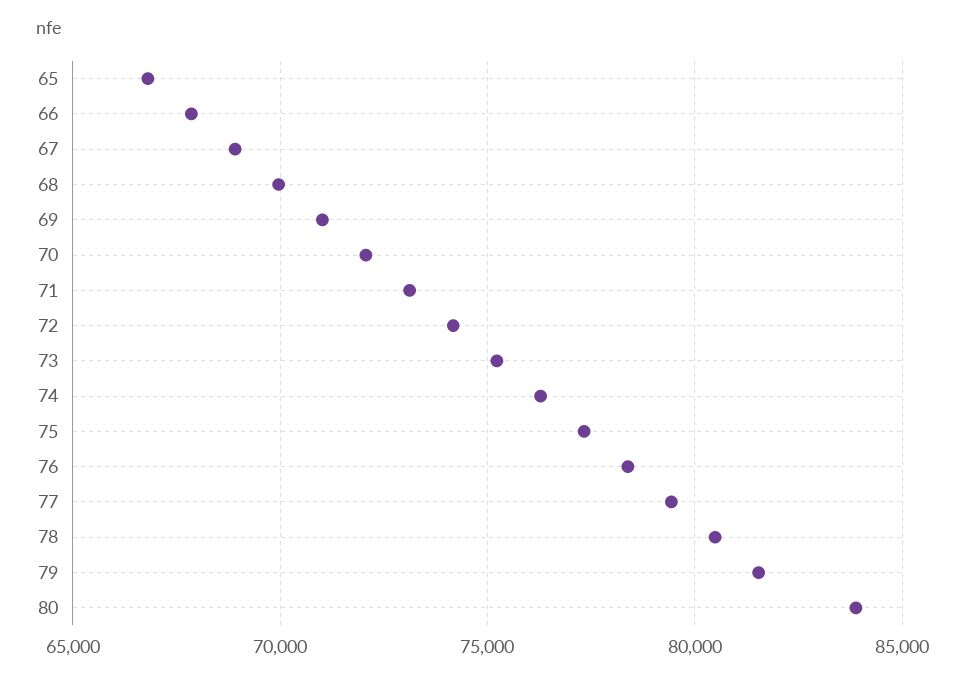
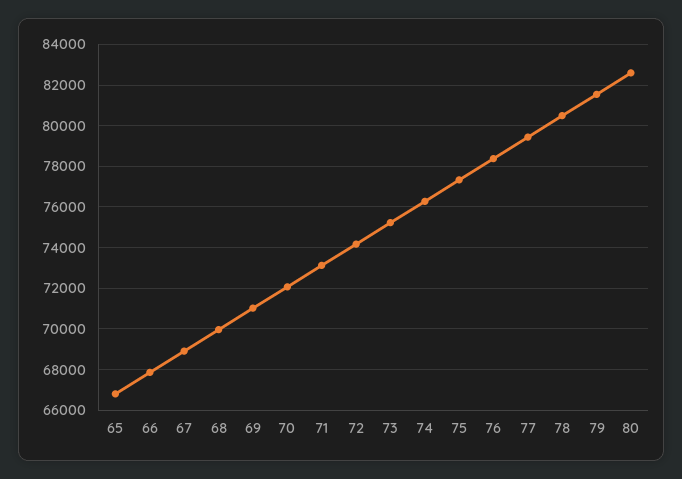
  {
    "65": 67000,
    "66": 68000,
    "67": 69000,
    "68": 70000,
    "69": 71000,
    "70": 72000,
    "71": 73000,
    "72": 74000,
    "73": 75000,
    "74": 76500,
    "75": 77500,
    "76": 78500,
    "77": 79500,
    "78": 80500,
    "79": 81500,
-   "80": 84000
+   "80": 82500
  }

